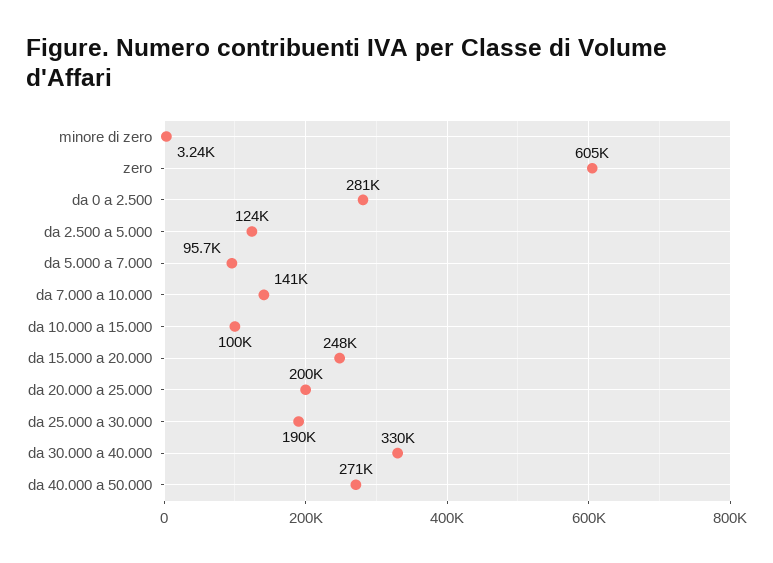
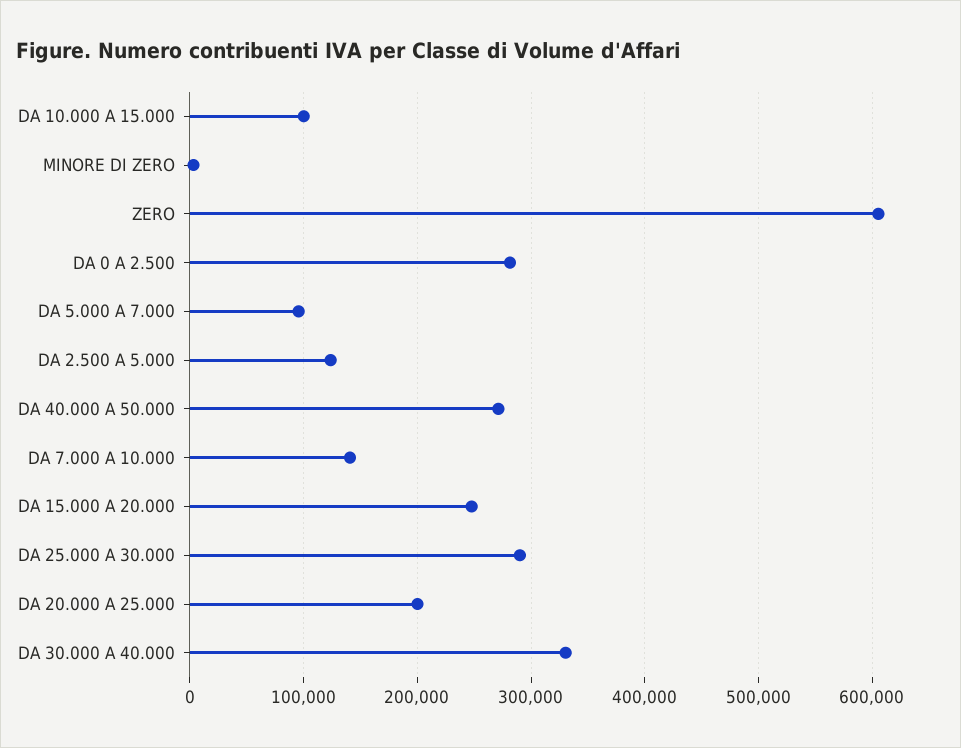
  {
    "minore di zero": 3240,
    "zero": 605000,
    "da 0 a 2.500": 281000,
    "da 2.500 a 5.000": 124000,
    "da 5.000 a 7.000": 95700,
    "da 7.000 a 10.000": 141000,
    "da 10.000 a 15.000": 100000,
    "da 15.000 a 20.000": 248000,
    "da 20.000 a 25.000": 200000,
-   "da 25.000 a 30.000": 190000,
+   "da 25.000 a 30.000": 290000,
    "da 30.000 a 40.000": 330000,
    "da 40.000 a 50.000": 271000
  }

